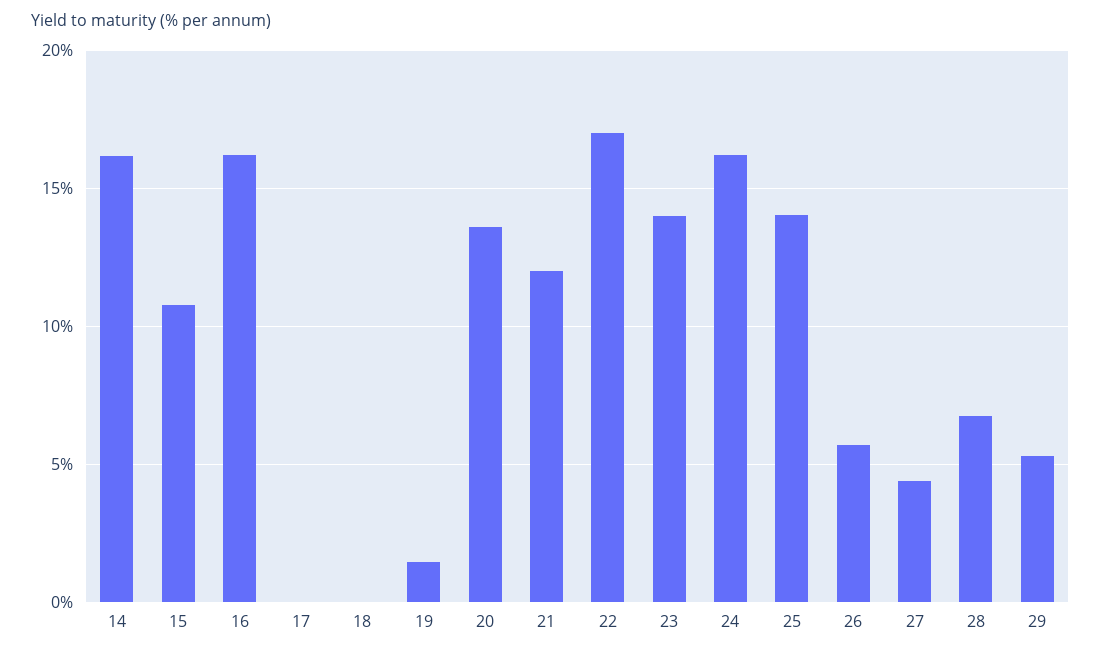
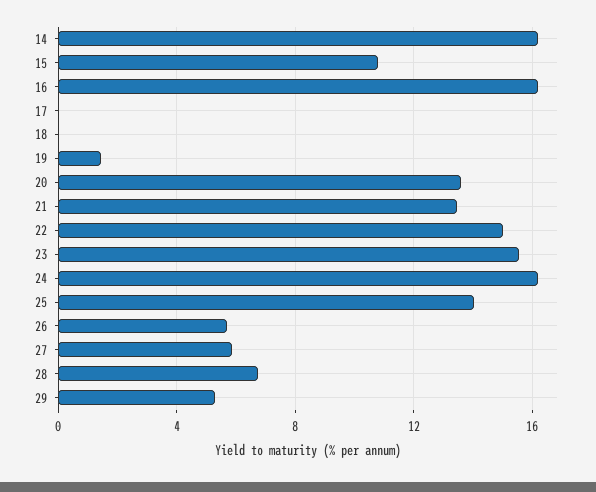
  {
    "14": 16,
    "15": 11,
    "16": 16,
    "17": 0,
    "18": 0,
    "19": 1.5,
    "20": 13.5,
-   "21": 12,
+   "21": 13.5,
-   "22": 17,
+   "22": 15,
-   "23": 14,
+   "23": 15.5,
    "24": 16,
    "25": 14,
    "26": 5.5,
-   "27": 4.5,
+   "27": 6,
    "28": 7,
    "29": 5.5
  }

